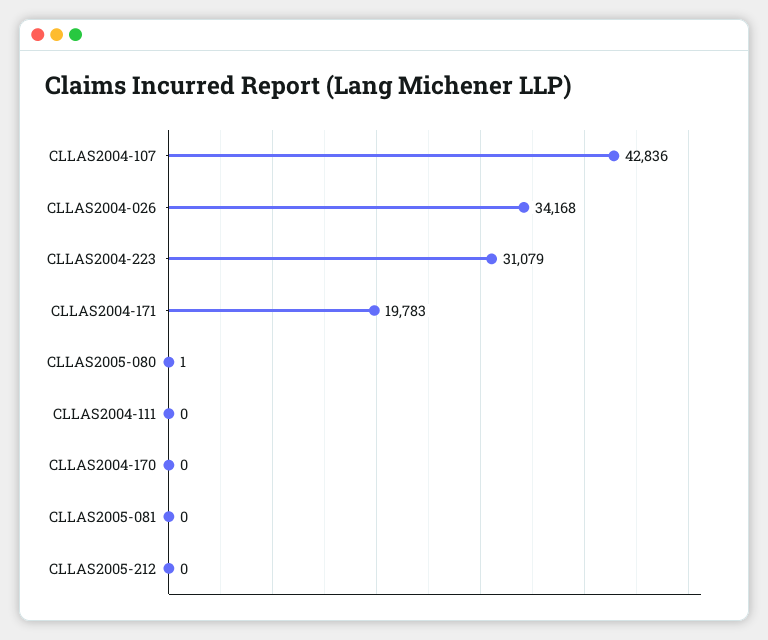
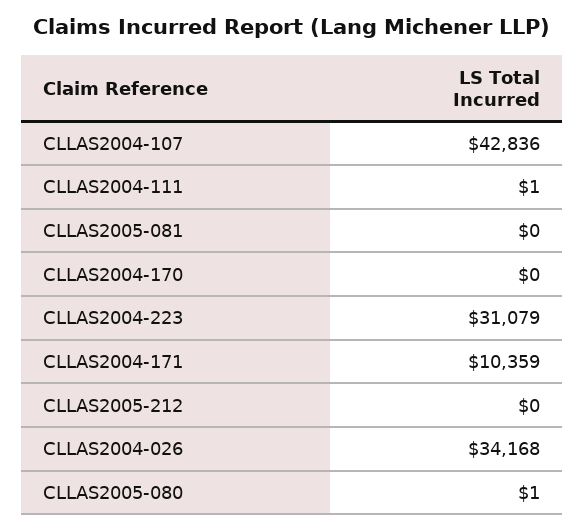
  {
    "CLLAS2004-107": 42836,
    "CLLAS2004-026": 34168,
    "CLLAS2004-223": 31079,
-   "CLLAS2004-171": 19783,
+   "CLLAS2004-171": 10359,
    "CLLAS2005-080": 1,
-   "CLLAS2004-111": 0,
+   "CLLAS2004-111": 1,
    "CLLAS2004-170": 0,
    "CLLAS2005-081": 0,
    "CLLAS2005-212": 0
  }

